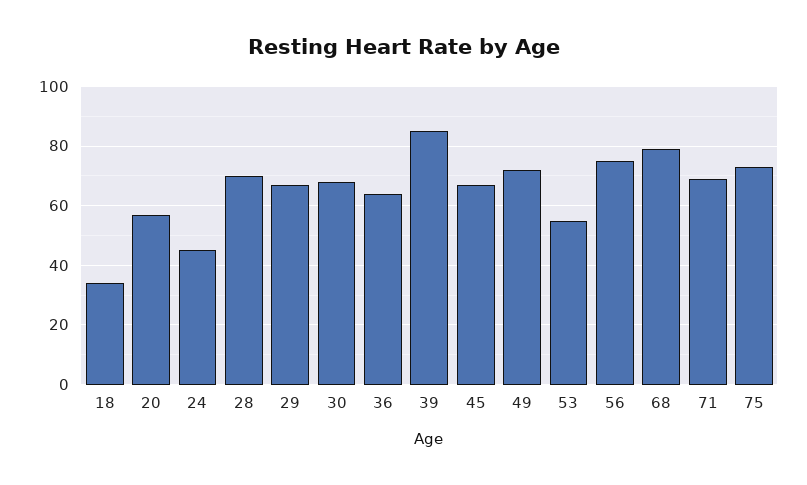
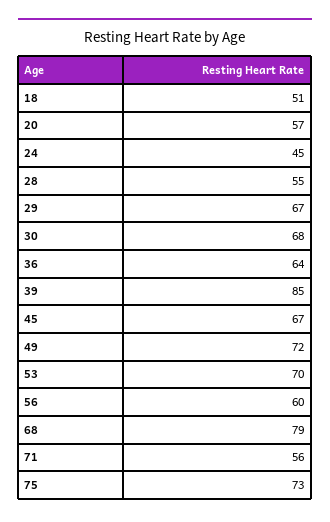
  {
-   "18": 35,
+   "18": 51,
    "20": 57,
    "24": 45,
-   "28": 70,
+   "28": 55,
    "29": 67,
    "30": 68,
    "36": 64,
    "39": 85,
    "45": 67,
    "49": 72,
-   "53": 55,
+   "53": 70,
-   "56": 75,
+   "56": 60,
    "68": 79,
-   "71": 70,
+   "71": 56,
    "75": 73
  }

